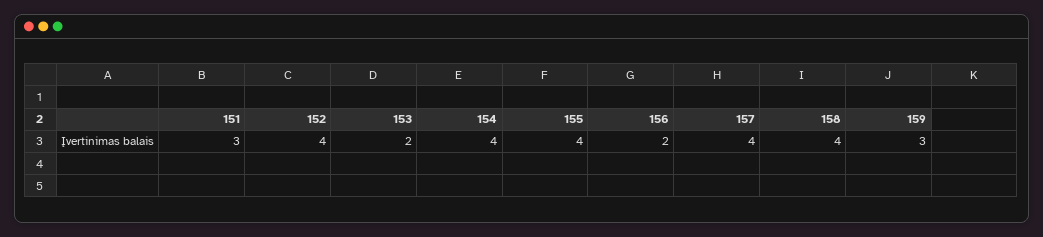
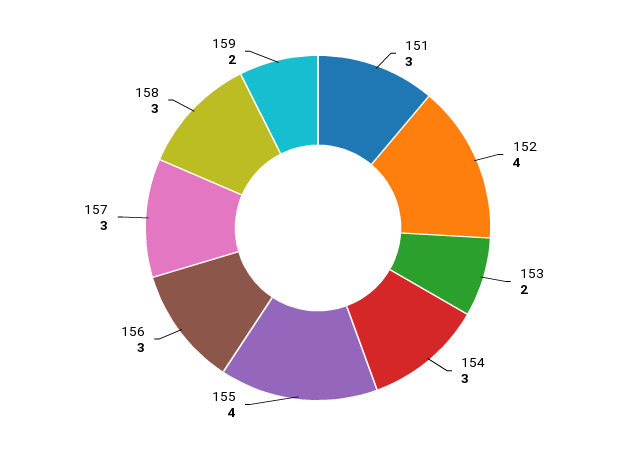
  {
    "151": 3,
    "152": 4,
    "153": 2,
-   "154": 4,
+   "154": 3,
    "155": 4,
-   "156": 2,
+   "156": 3,
-   "157": 4,
+   "157": 3,
-   "158": 4,
+   "158": 3,
-   "159": 3
+   "159": 2
  }

